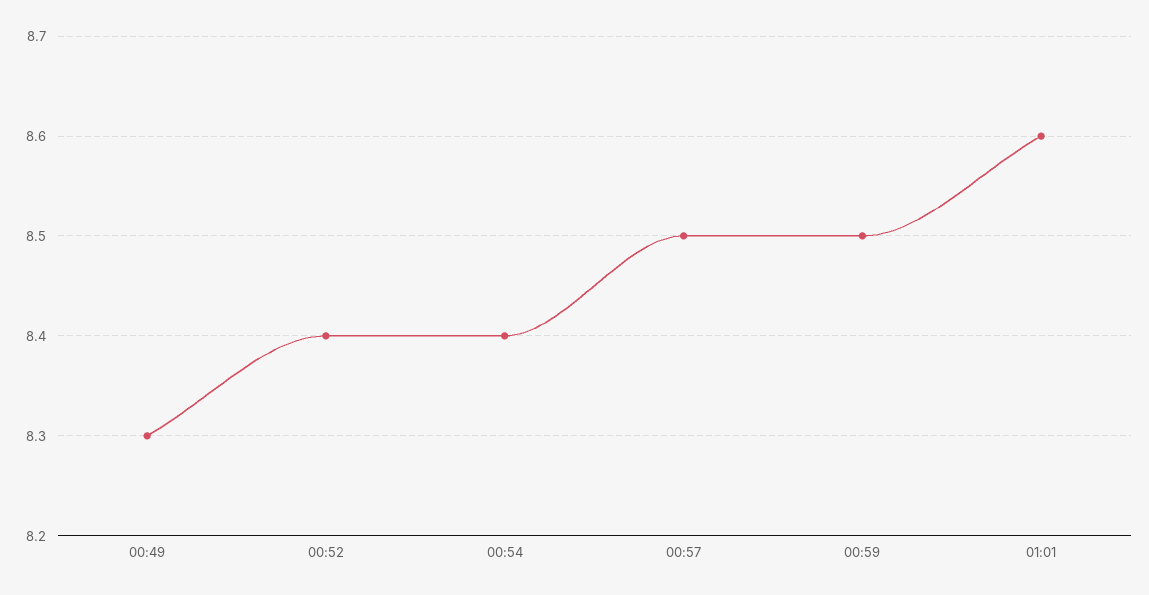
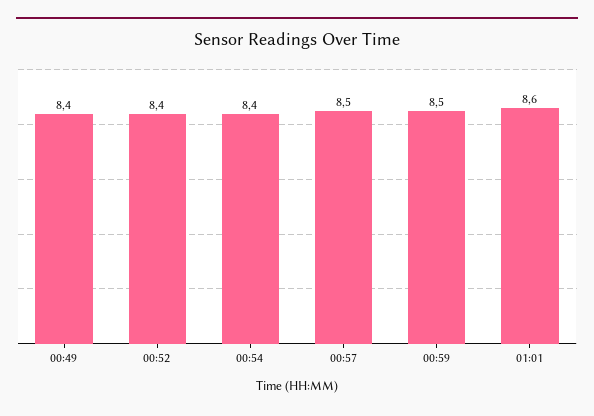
  {
-   "00:49": 8.3,
+   "00:49": 8.4,
    "00:52": 8.4,
    "00:54": 8.4,
    "00:57": 8.5,
    "00:59": 8.5,
    "01:01": 8.6
  }

